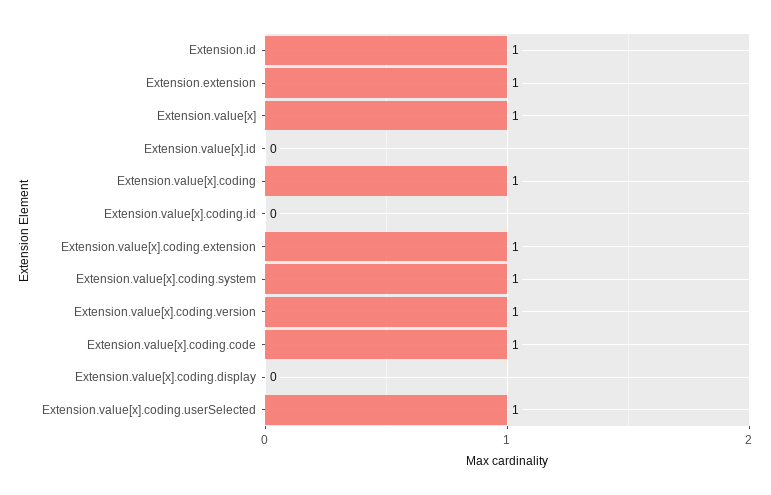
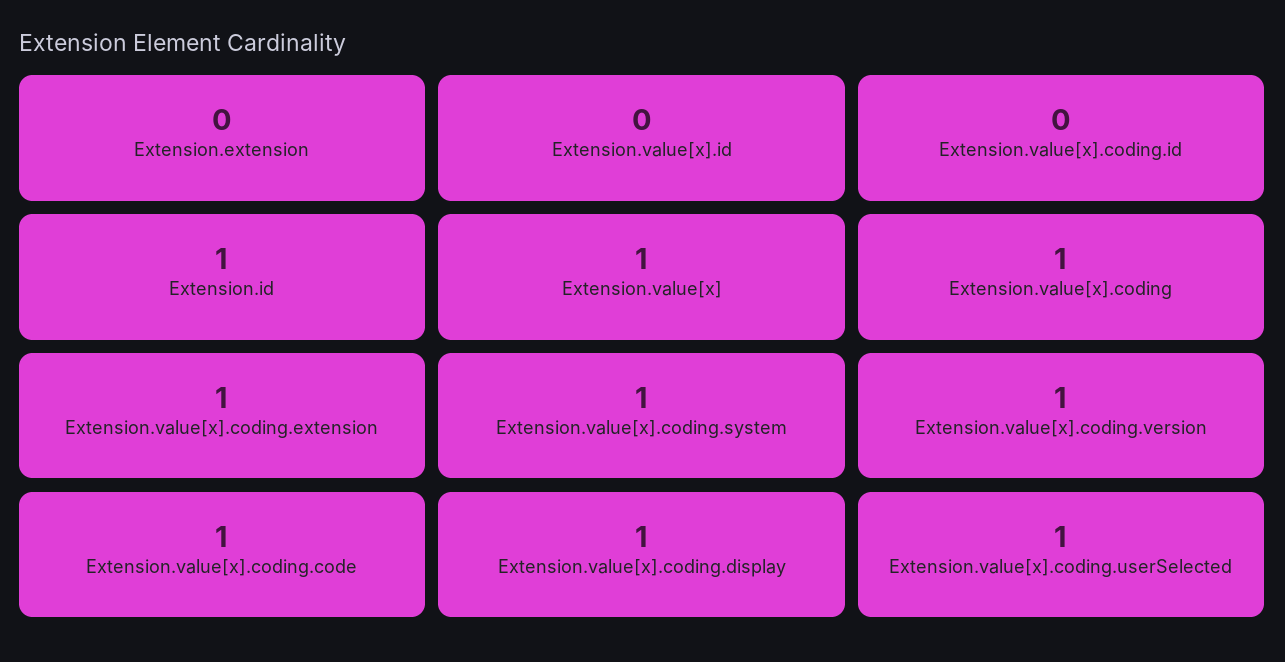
  {
    "Extension.id": 1,
-   "Extension.extension": 1,
+   "Extension.extension": 0,
    "Extension.value[x]": 1,
    "Extension.value[x].id": 0,
    "Extension.value[x].coding": 1,
    "Extension.value[x].coding.id": 0,
    "Extension.value[x].coding.extension": 1,
    "Extension.value[x].coding.system": 1,
    "Extension.value[x].coding.version": 1,
    "Extension.value[x].coding.code": 1,
-   "Extension.value[x].coding.display": 0,
+   "Extension.value[x].coding.display": 1,
    "Extension.value[x].coding.userSelected": 1
  }

